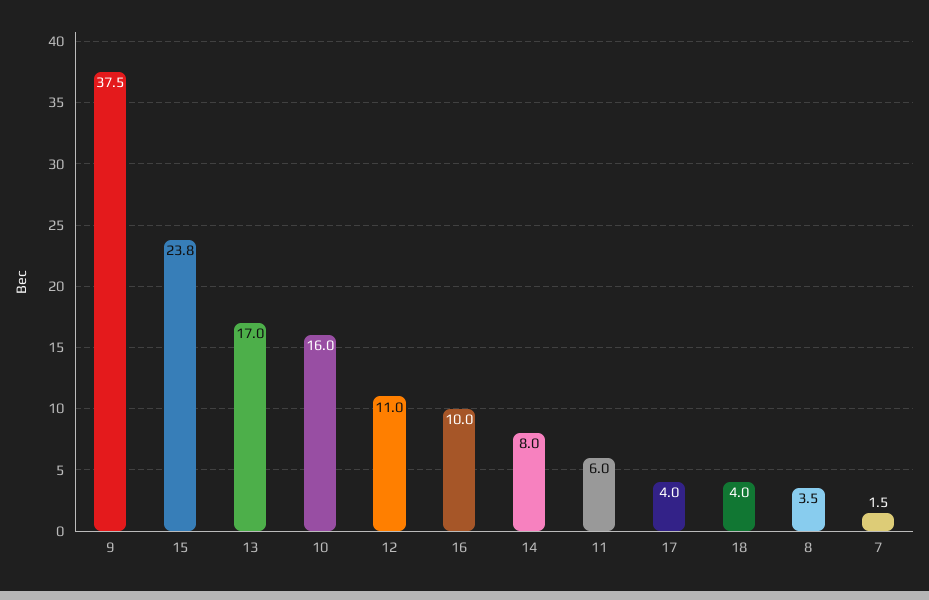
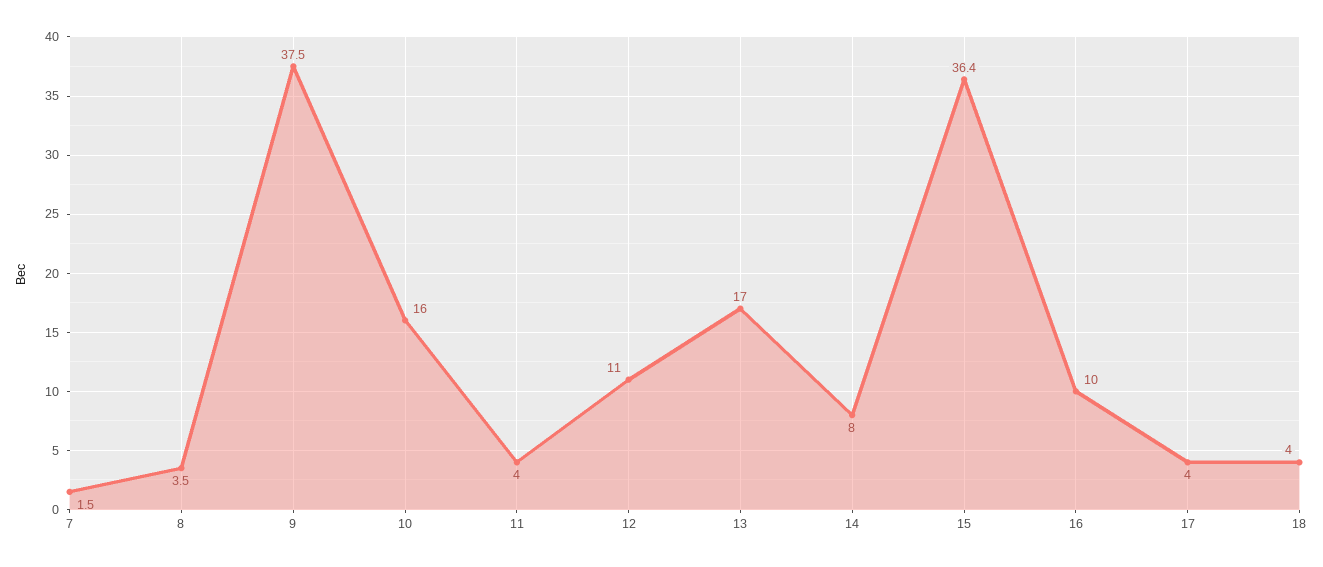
  {
    "9": 37.5,
-   "15": 23.8,
+   "15": 36.4,
    "13": 17,
    "10": 16,
    "12": 11,
    "16": 10,
    "14": 8,
-   "11": 6,
+   "11": 4,
    "17": 4,
    "18": 4,
    "8": 3.5,
    "7": 1.5
  }

